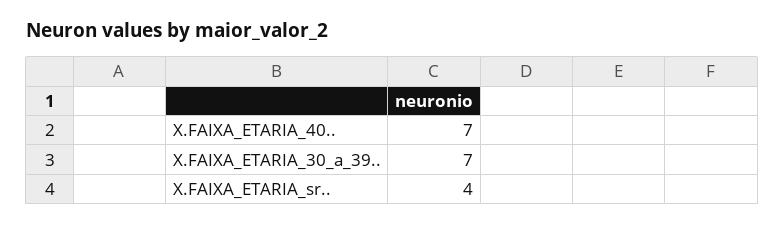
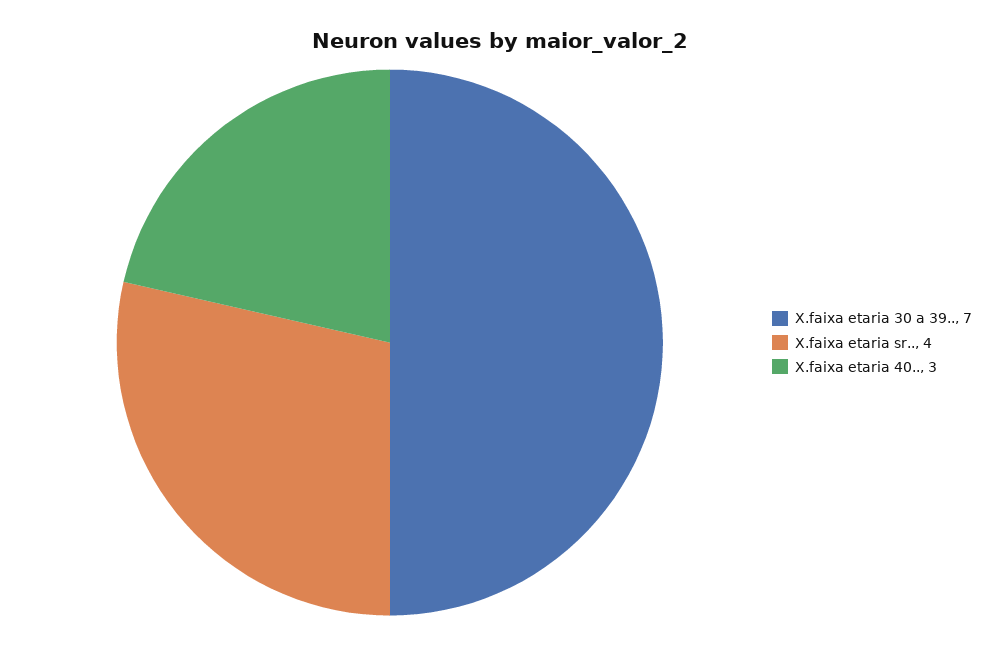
  {
-   "X.FAIXA_ETARIA_40..": 7,
+   "X.FAIXA_ETARIA_40..": 3,
    "X.FAIXA_ETARIA_30_a_39..": 7,
    "X.FAIXA_ETARIA_sr..": 4
  }

